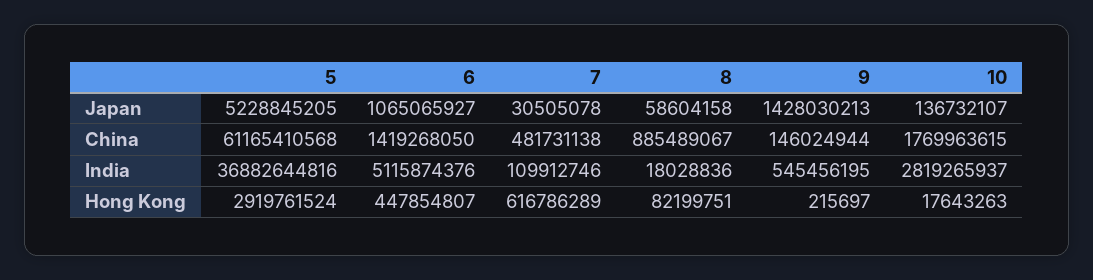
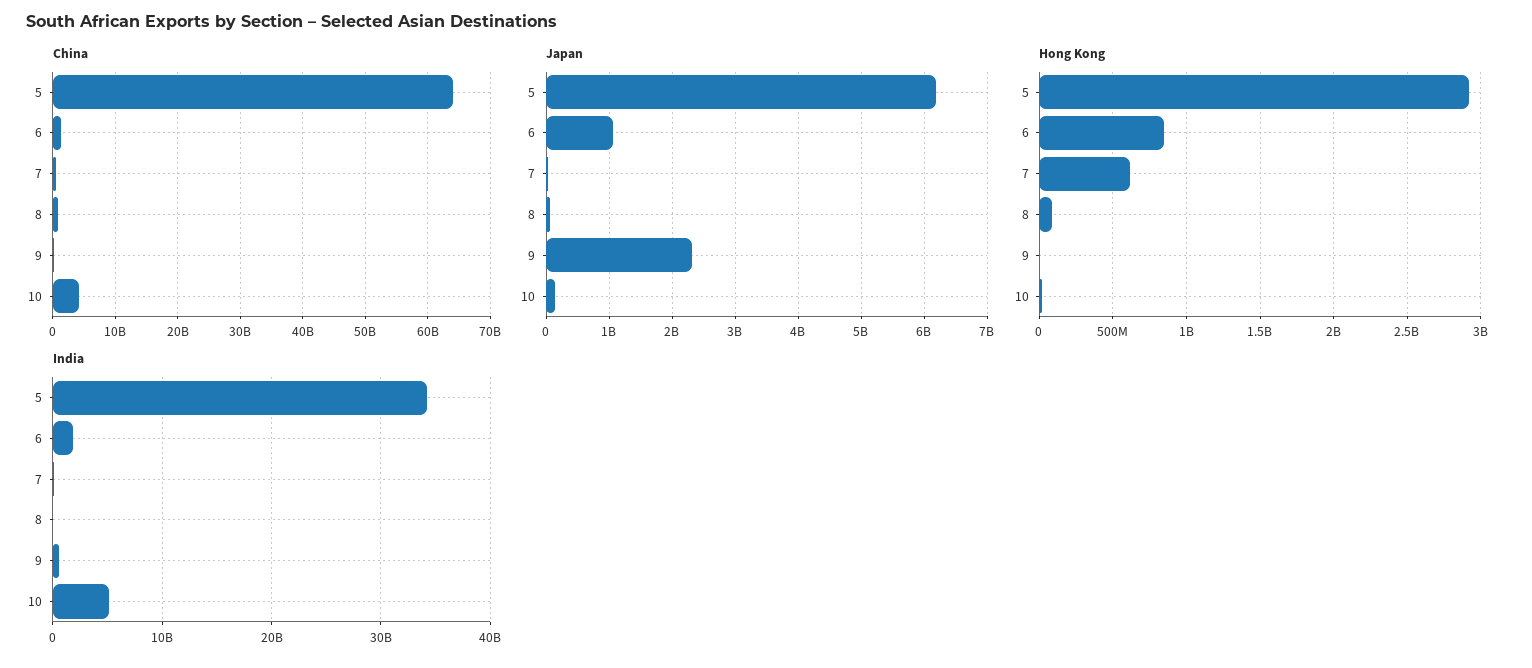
  {
    "Japan": {
-     "5": 5228845205,
+     "5": 6200000000,
      "6": 1065065927,
      "7": 30505078,
      "8": 58604158,
-     "9": 1428030213,
+     "9": 2300000000,
      "10": 136732107
    },
    "China": {
-     "5": 61165410568,
+     "5": 64000000000,
      "6": 1419268050,
      "7": 481731138,
      "8": 885489067,
      "9": 146024944,
-     "10": 1769963615
+     "10": 4000000000
    },
    "India": {
-     "5": 36882644816,
+     "5": 34000000000,
-     "6": 5115874376,
+     "6": 2000000000,
      "7": 109912746,
      "8": 18028836,
      "9": 545456195,
-     "10": 2819265937
+     "10": 5000000000
    },
    "Hong Kong": {
      "5": 2919761524,
-     "6": 447854807,
+     "6": 850000000,
      "7": 616786289,
      "8": 82199751,
      "9": 215697,
      "10": 17643263
    }
  }

